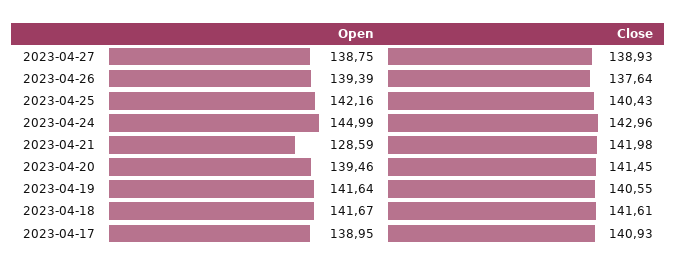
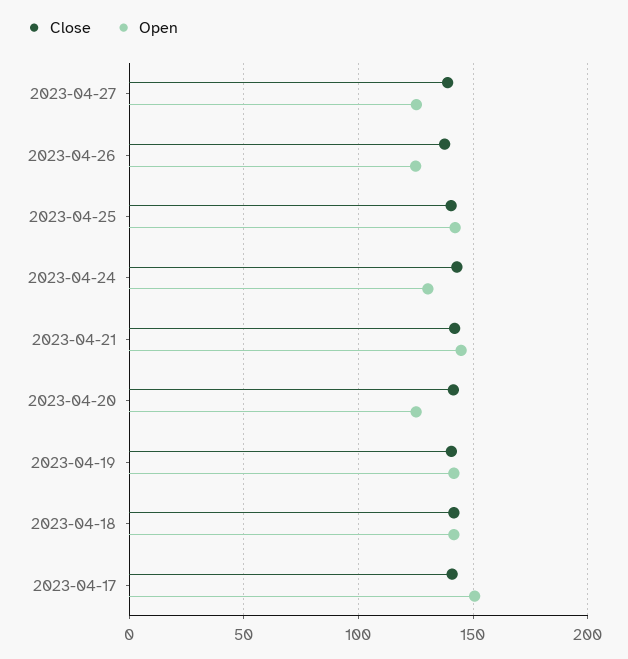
  {
    "Open": {
-     "2023-04-27": 138.75,
+     "2023-04-27": 125,
-     "2023-04-26": 139.39,
+     "2023-04-26": 125,
      "2023-04-25": 142.16,
-     "2023-04-24": 144.99,
+     "2023-04-24": 130,
-     "2023-04-21": 128.59,
+     "2023-04-21": 145,
-     "2023-04-20": 139.46,
+     "2023-04-20": 125,
      "2023-04-19": 141.64,
      "2023-04-18": 141.67,
-     "2023-04-17": 138.95
+     "2023-04-17": 150
    },
    "Close": {
      "2023-04-27": 138.93,
      "2023-04-26": 137.64,
      "2023-04-25": 140.43,
      "2023-04-24": 142.96,
      "2023-04-21": 141.98,
      "2023-04-20": 141.45,
      "2023-04-19": 140.55,
      "2023-04-18": 141.61,
      "2023-04-17": 140.93
    }
  }

